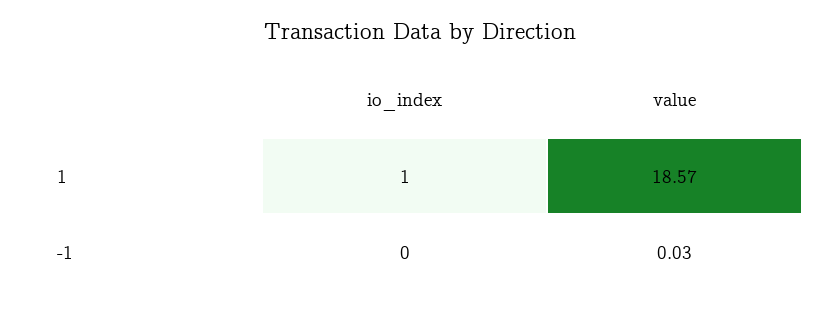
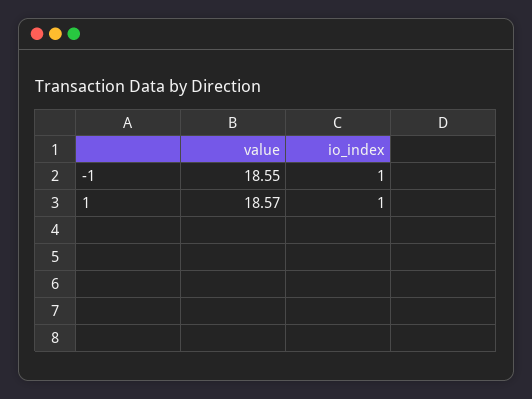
  {
    "io_index": {
      "1": 1,
-     "-1": 0
+     "-1": 1
    },
    "value": {
      "1": 18.57,
-     "-1": 0.03
+     "-1": 18.55
    }
  }

